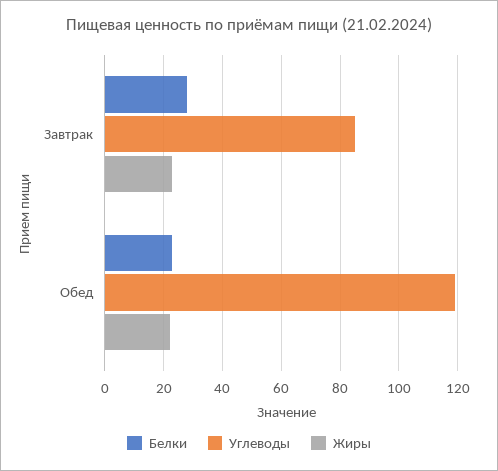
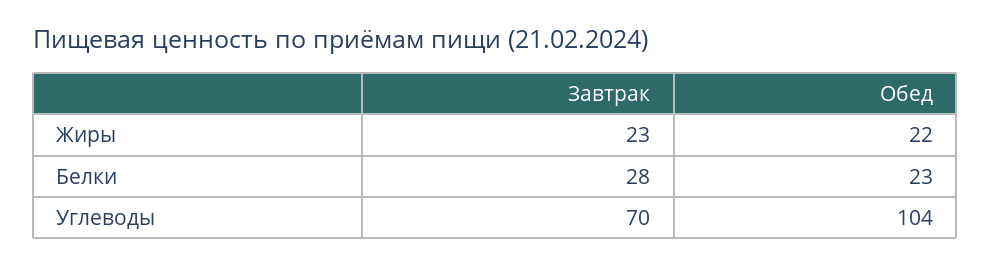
  {
    "Белки": {
      "Завтрак": 28,
      "Обед": 23
    },
    "Углеводы": {
-     "Завтрак": 85,
+     "Завтрак": 70,
-     "Обед": 120
+     "Обед": 104
    },
    "Жиры": {
      "Завтрак": 23,
      "Обед": 22
    }
  }

